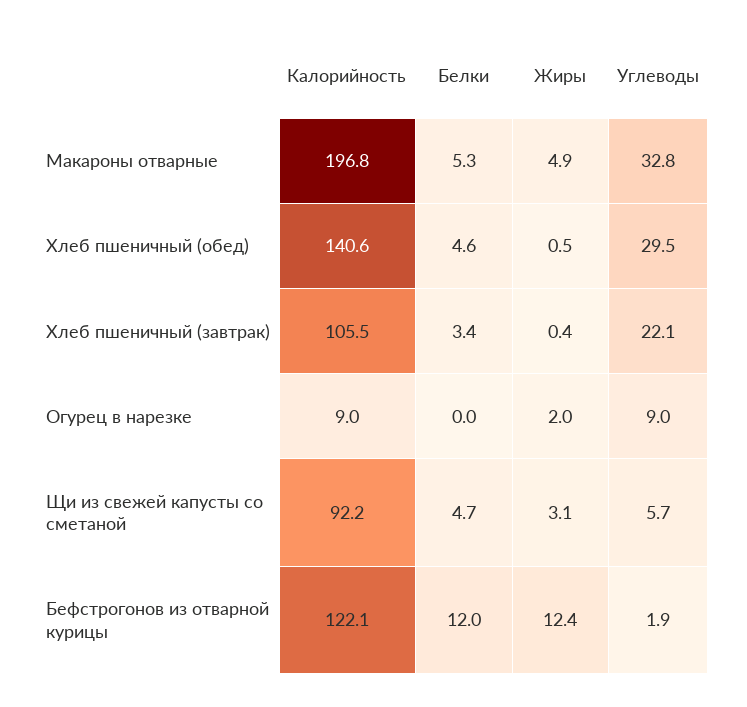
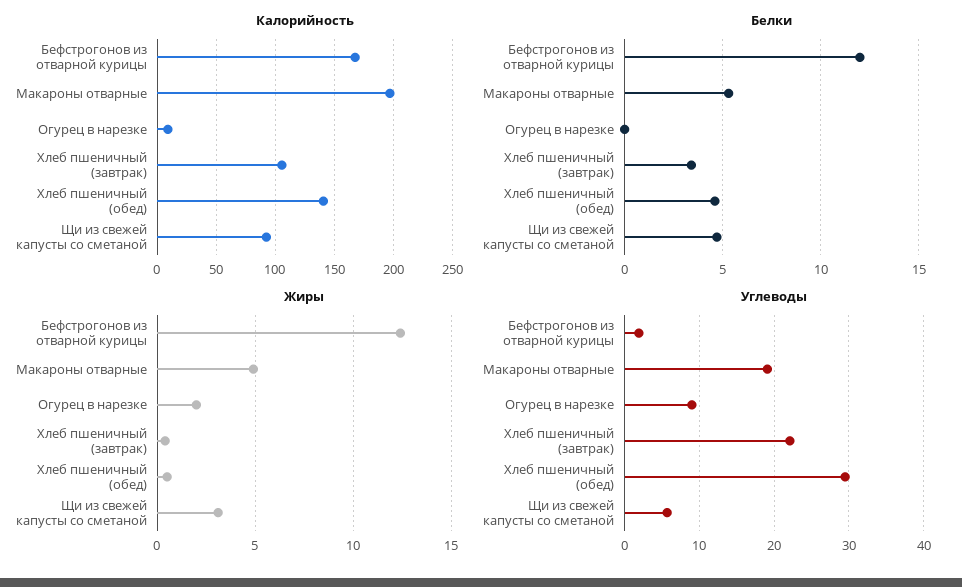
  {
    "Калорийность": {
      "Макароны отварные": 196.8,
      "Хлеб пшеничный (обед)": 140.6,
      "Хлеб пшеничный (завтрак)": 105.5,
      "Огурец в нарезке": 9,
      "Щи из свежей капусты со сметаной": 92.2,
-     "Бефстрогонов из отварной курицы": 122.1
+     "Бефстрогонов из отварной курицы": 170
    },
    "Белки": {
      "Макароны отварные": 5.3,
      "Хлеб пшеничный (обед)": 4.6,
      "Хлеб пшеничный (завтрак)": 3.4,
      "Огурец в нарезке": 0,
      "Щи из свежей капусты со сметаной": 4.7,
      "Бефстрогонов из отварной курицы": 12
    },
    "Жиры": {
      "Макароны отварные": 4.9,
      "Хлеб пшеничный (обед)": 0.5,
      "Хлеб пшеничный (завтрак)": 0.4,
      "Огурец в нарезке": 2,
      "Щи из свежей капусты со сметаной": 3.1,
      "Бефстрогонов из отварной курицы": 12.4
    },
    "Углеводы": {
-     "Макароны отварные": 32.8,
+     "Макароны отварные": 19,
      "Хлеб пшеничный (обед)": 29.5,
      "Хлеб пшеничный (завтрак)": 22.1,
      "Огурец в нарезке": 9,
      "Щи из свежей капусты со сметаной": 5.7,
      "Бефстрогонов из отварной курицы": 1.9
    }
  }

